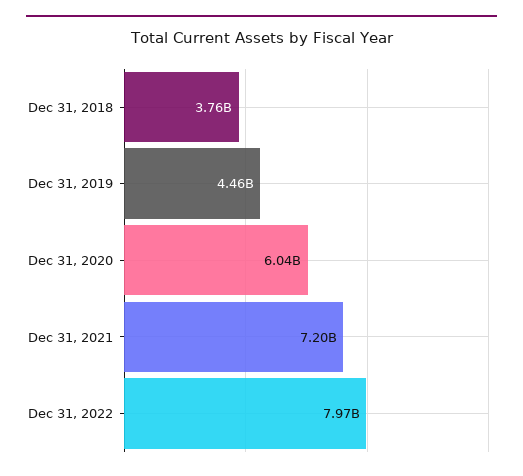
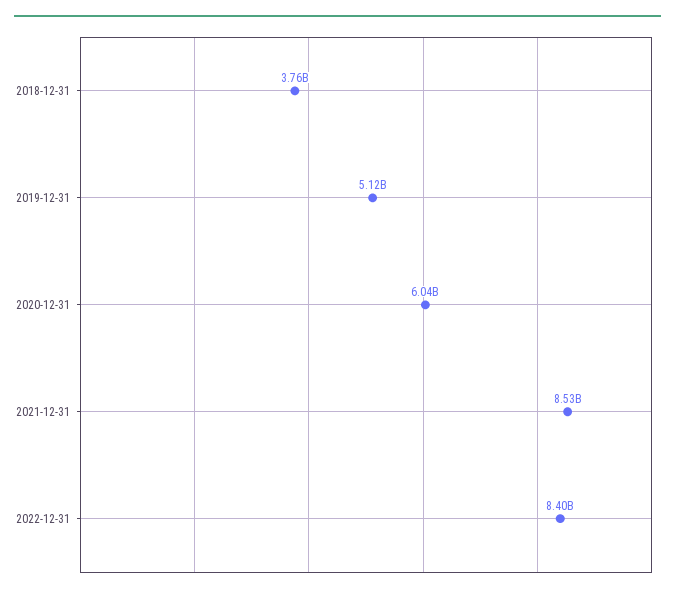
  {
    "Dec 31, 2018": 3760000000,
-   "Dec 31, 2019": 4460000000,
+   "Dec 31, 2019": 5120000000,
    "Dec 31, 2020": 6040000000,
-   "Dec 31, 2021": 7200000000,
+   "Dec 31, 2021": 8530000000,
-   "Dec 31, 2022": 7970000000
+   "Dec 31, 2022": 8400000000
  }

